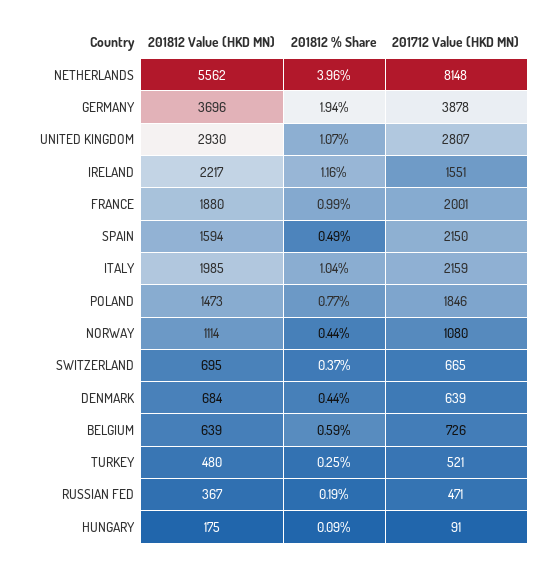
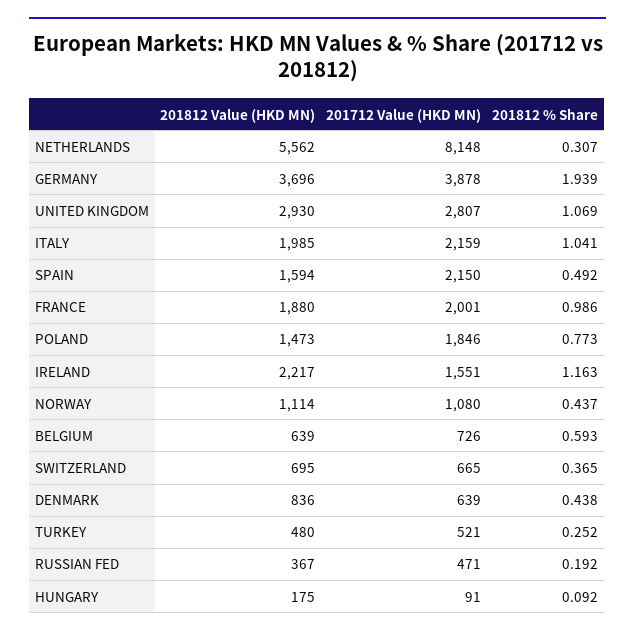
  {
    "201812 Value (HKD MN)": {
      "NETHERLANDS": 5562,
      "GERMANY": 3696,
      "UNITED KINGDOM": 2930,
      "IRELAND": 2217,
      "FRANCE": 1880,
      "SPAIN": 1594,
      "ITALY": 1985,
      "POLAND": 1473,
      "NORWAY": 1114,
      "SWITZERLAND": 695,
-     "DENMARK": 684,
+     "DENMARK": 836,
      "BELGIUM": 639,
      "TURKEY": 480,
      "RUSSIAN FED": 367,
      "HUNGARY": 175
    },
    "201812 % Share": {
-     "NETHERLANDS": 3.96,
+     "NETHERLANDS": 0.307,
      "GERMANY": 1.939,
      "UNITED KINGDOM": 1.069,
      "IRELAND": 1.163,
      "FRANCE": 0.986,
      "SPAIN": 0.492,
      "ITALY": 1.041,
      "POLAND": 0.773,
      "NORWAY": 0.437,
      "SWITZERLAND": 0.365,
      "DENMARK": 0.438,
      "BELGIUM": 0.593,
      "TURKEY": 0.252,
      "RUSSIAN FED": 0.192,
      "HUNGARY": 0.092
    },
    "201712 Value (HKD MN)": {
      "NETHERLANDS": 8148,
      "GERMANY": 3878,
      "UNITED KINGDOM": 2807,
      "IRELAND": 1551,
      "FRANCE": 2001,
      "SPAIN": 2150,
      "ITALY": 2159,
      "POLAND": 1846,
      "NORWAY": 1080,
      "SWITZERLAND": 665,
      "DENMARK": 639,
      "BELGIUM": 726,
      "TURKEY": 521,
      "RUSSIAN FED": 471,
      "HUNGARY": 91
    }
  }

